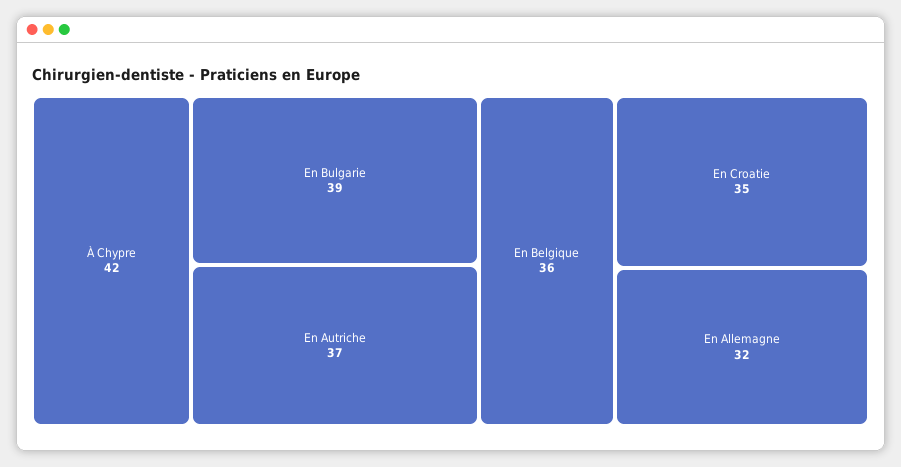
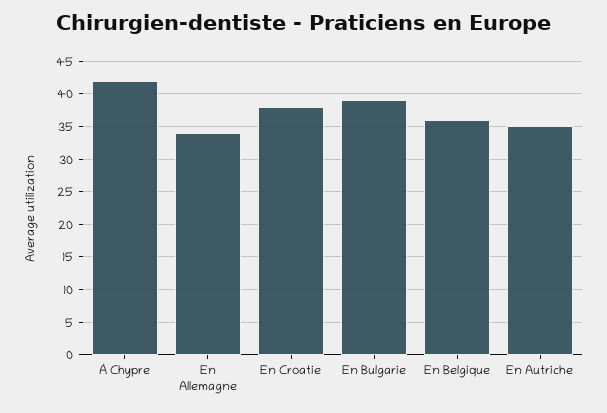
  {
    "À Chypre": 42,
    "En Bulgarie": 39,
-   "En Autriche": 37,
+   "En Autriche": 35,
    "En Belgique": 36,
-   "En Croatie": 35,
+   "En Croatie": 38,
-   "En Allemagne": 32
+   "En Allemagne": 34
  }

